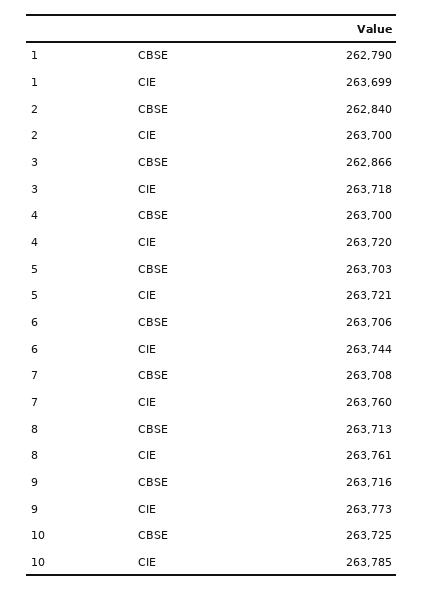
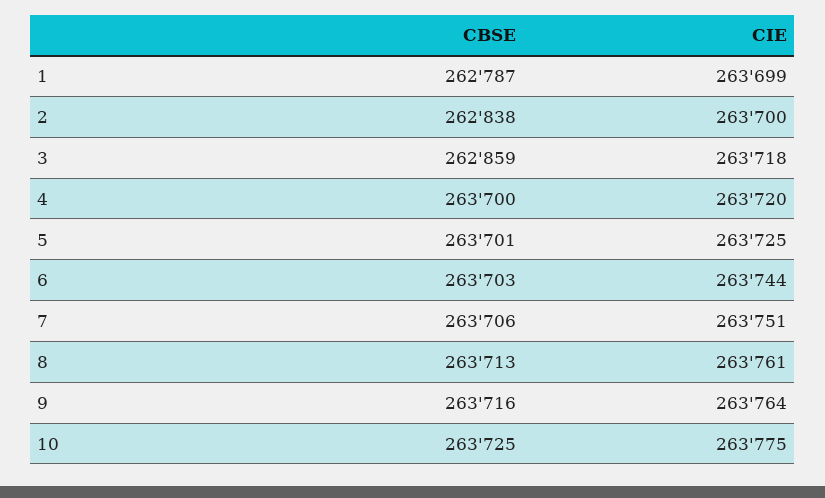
  {
    "1": {
-     "CBSE": 262790,
+     "CBSE": 262787,
      "CIE": 263699
    },
    "2": {
-     "CBSE": 262840,
+     "CBSE": 262838,
      "CIE": 263700
    },
    "3": {
-     "CBSE": 262866,
+     "CBSE": 262859,
      "CIE": 263718
    },
    "4": {
      "CBSE": 263700,
      "CIE": 263720
    },
    "5": {
-     "CBSE": 263703,
+     "CBSE": 263701,
-     "CIE": 263721
+     "CIE": 263725
    },
    "6": {
-     "CBSE": 263706,
+     "CBSE": 263703,
      "CIE": 263744
    },
    "7": {
-     "CBSE": 263708,
+     "CBSE": 263706,
-     "CIE": 263760
+     "CIE": 263751
    },
    "8": {
      "CBSE": 263713,
      "CIE": 263761
    },
    "9": {
      "CBSE": 263716,
-     "CIE": 263773
+     "CIE": 263764
    },
    "10": {
      "CBSE": 263725,
-     "CIE": 263785
+     "CIE": 263775
    }
  }

